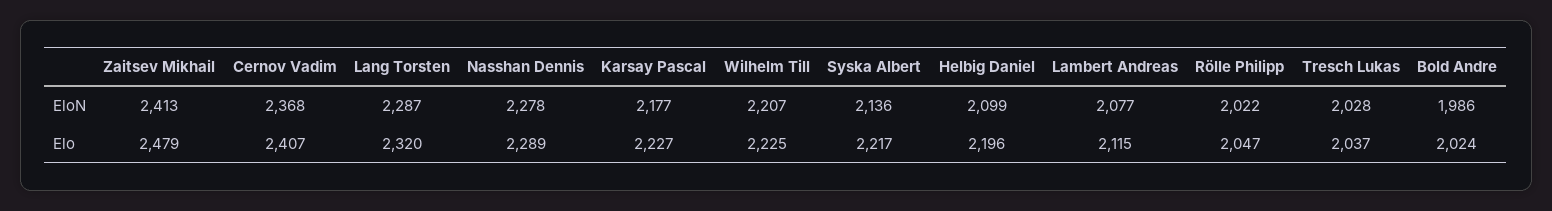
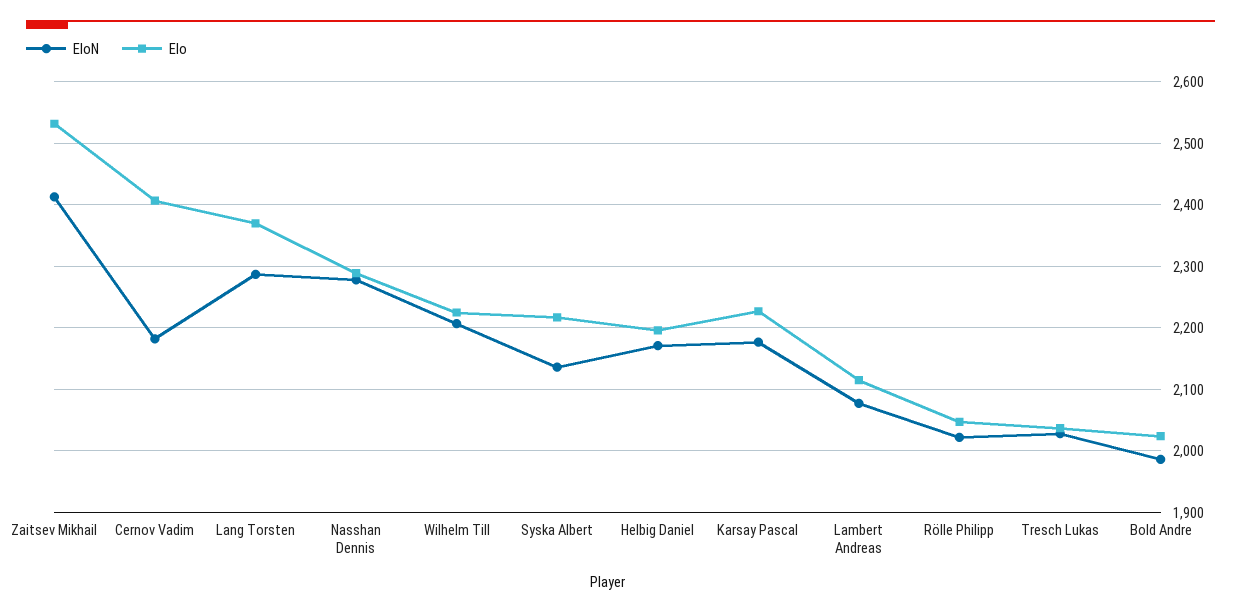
  {
    "EloN": {
      "Zaitsev Mikhail": 2413,
-     "Cernov Vadim": 2368,
+     "Cernov Vadim": 2180,
      "Lang Torsten": 2287,
      "Nasshan Dennis": 2278,
      "Karsay Pascal": 2177,
      "Wilhelm Till": 2207,
      "Syska Albert": 2136,
-     "Helbig Daniel": 2099,
+     "Helbig Daniel": 2170,
      "Lambert Andreas": 2077,
      "Rölle Philipp": 2022,
      "Tresch Lukas": 2028,
      "Bold Andre": 1986
    },
    "Elo": {
-     "Zaitsev Mikhail": 2479,
+     "Zaitsev Mikhail": 2530,
      "Cernov Vadim": 2407,
-     "Lang Torsten": 2320,
+     "Lang Torsten": 2370,
      "Nasshan Dennis": 2289,
      "Karsay Pascal": 2227,
      "Wilhelm Till": 2225,
      "Syska Albert": 2217,
      "Helbig Daniel": 2196,
      "Lambert Andreas": 2115,
      "Rölle Philipp": 2047,
      "Tresch Lukas": 2037,
      "Bold Andre": 2024
    }
  }

